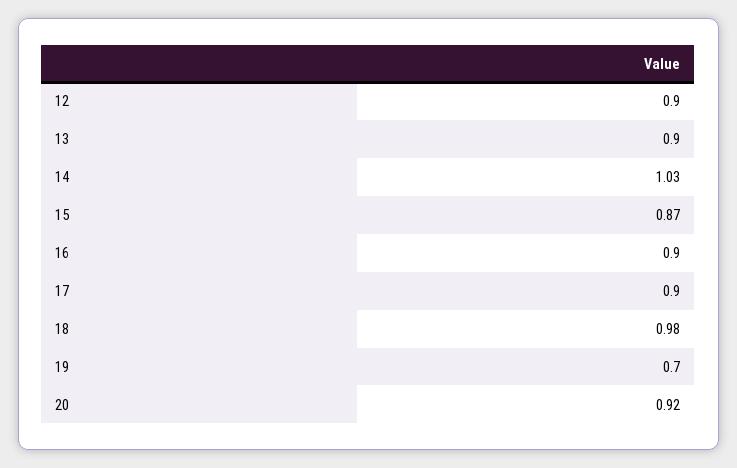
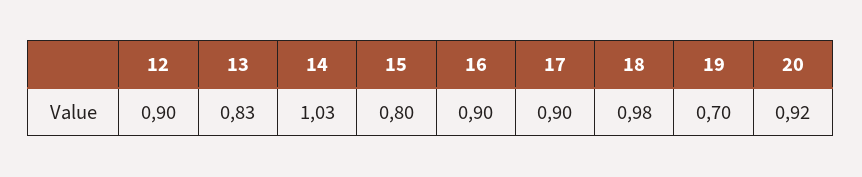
  {
    "12": 0.9,
-   "13": 0.9,
+   "13": 0.83,
    "14": 1.03,
-   "15": 0.87,
+   "15": 0.8,
    "16": 0.9,
    "17": 0.9,
    "18": 0.98,
    "19": 0.7,
    "20": 0.92
  }

